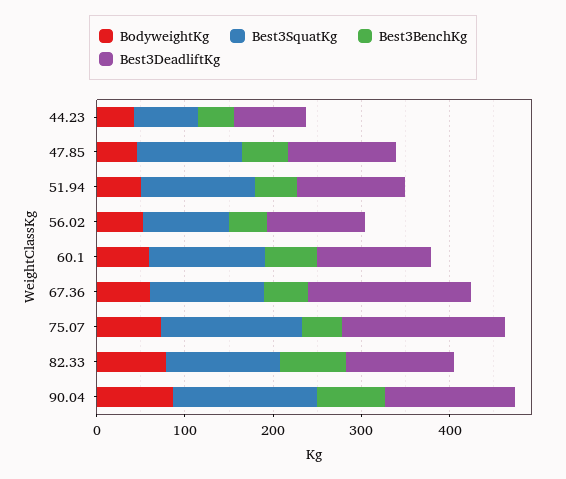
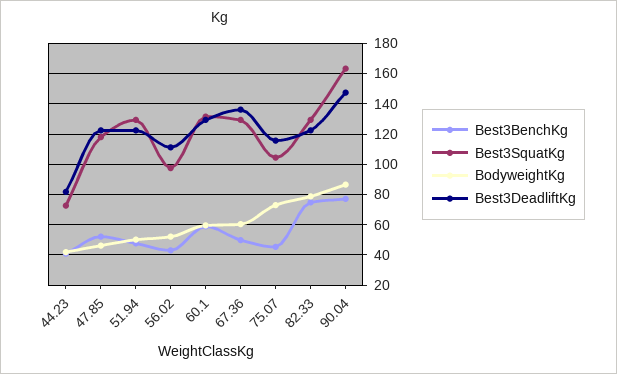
  {
    "BodyweightKg": {
      "44.23": 40,
      "47.85": 45,
      "51.94": 50,
      "56.02": 50,
      "60.1": 60,
      "67.36": 60,
      "75.07": 75,
      "82.33": 80,
      "90.04": 85
    },
    "Best3SquatKg": {
      "44.23": 75,
      "47.85": 120,
      "51.94": 130,
      "56.02": 100,
      "60.1": 130,
      "67.36": 130,
-     "75.07": 160,
+     "75.07": 105,
      "82.33": 130,
      "90.04": 165
    },
    "Best3BenchKg": {
      "44.23": 40,
      "47.85": 50,
      "51.94": 50,
      "56.02": 45,
      "60.1": 60,
      "67.36": 50,
      "75.07": 45,
      "82.33": 75,
      "90.04": 75
    },
    "Best3DeadliftKg": {
      "44.23": 80,
      "47.85": 120,
      "51.94": 120,
      "56.02": 110,
      "60.1": 130,
-     "67.36": 180,
+     "67.36": 135,
-     "75.07": 180,
+     "75.07": 115,
      "82.33": 120,
      "90.04": 145
    }
  }

